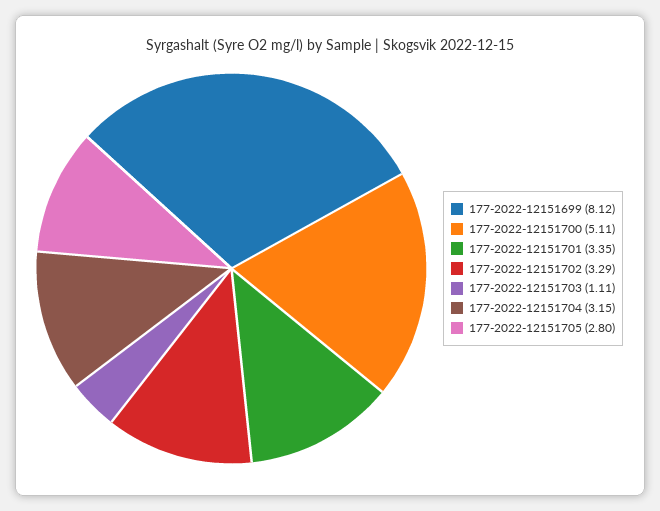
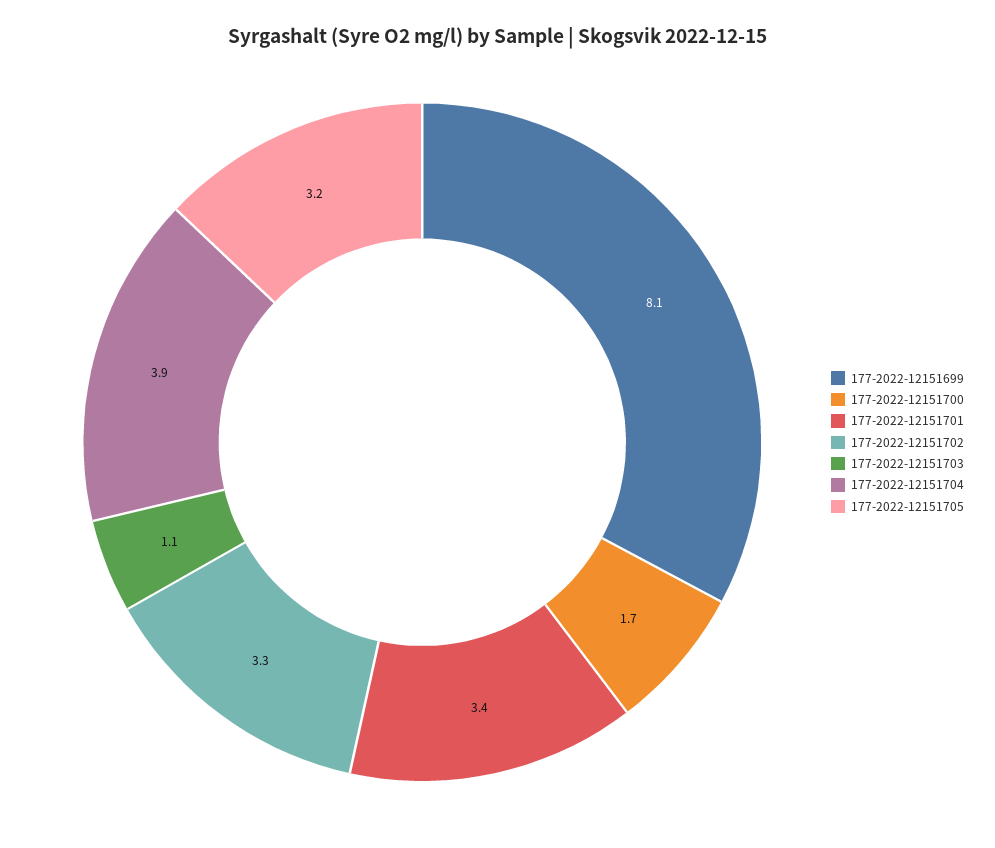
  {
    "177-2022-12151699": 8.12,
-   "177-2022-12151700": 5.11,
+   "177-2022-12151700": 1.7,
    "177-2022-12151701": 3.35,
    "177-2022-12151702": 3.29,
    "177-2022-12151703": 1.11,
-   "177-2022-12151704": 3.15,
+   "177-2022-12151704": 3.9,
-   "177-2022-12151705": 2.8
+   "177-2022-12151705": 3.2
  }

